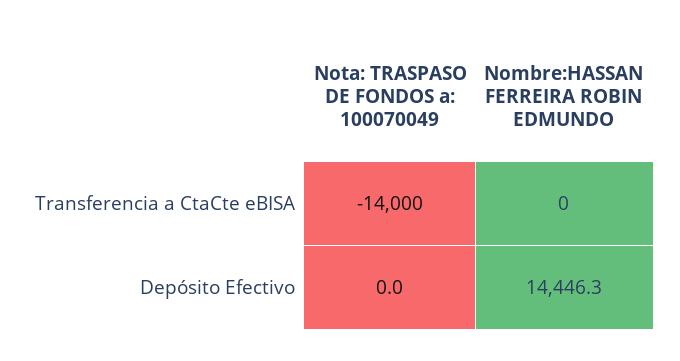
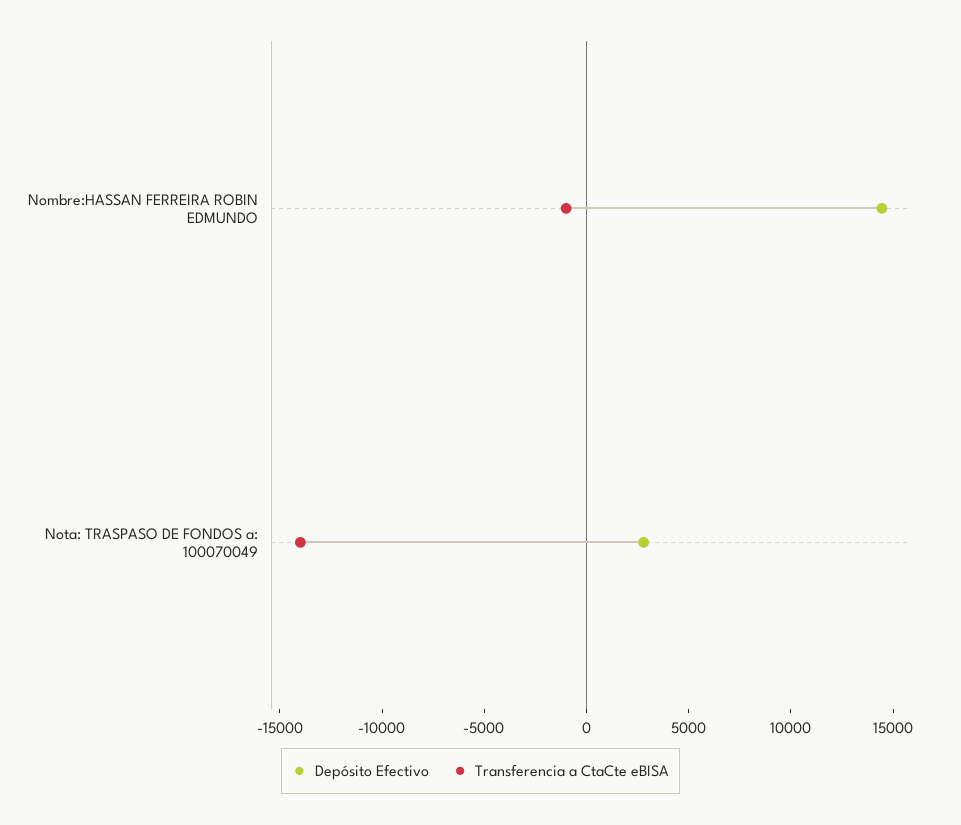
  {
    "Transferencia a CtaCte eBISA": {
      "Nota: TRASPASO DE FONDOS a: 100070049": -14000,
-     "Nombre:HASSAN FERREIRA ROBIN EDMUNDO": 0
+     "Nombre:HASSAN FERREIRA ROBIN EDMUNDO": -1000
    },
    "Depósito Efectivo": {
-     "Nota: TRASPASO DE FONDOS a: 100070049": 0,
+     "Nota: TRASPASO DE FONDOS a: 100070049": 3000,
      "Nombre:HASSAN FERREIRA ROBIN EDMUNDO": 14446.3
    }
  }

